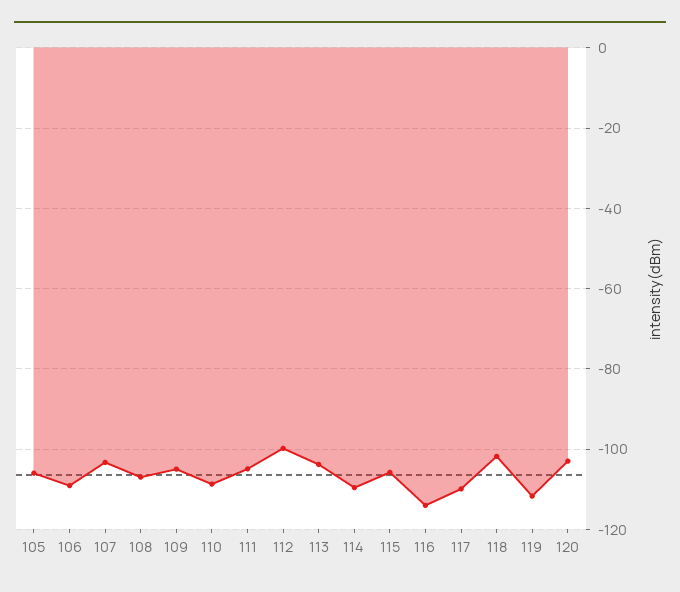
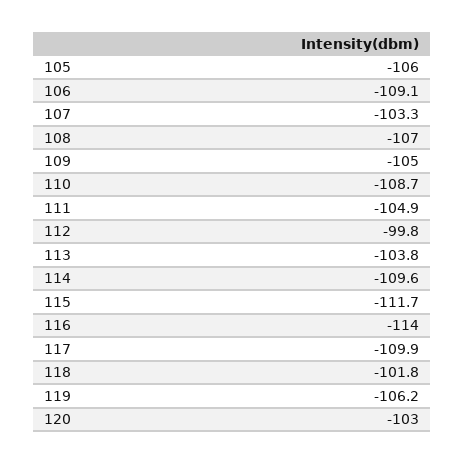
  {
    "105": -106,
    "106": -109.1,
    "107": -103.3,
    "108": -107,
    "109": -105,
    "110": -108.7,
    "111": -104.9,
    "112": -99.8,
    "113": -103.8,
    "114": -109.6,
-   "115": -106,
+   "115": -111.7,
    "116": -114,
    "117": -109.9,
    "118": -101.8,
-   "119": -112,
+   "119": -106.2,
    "120": -103
  }

